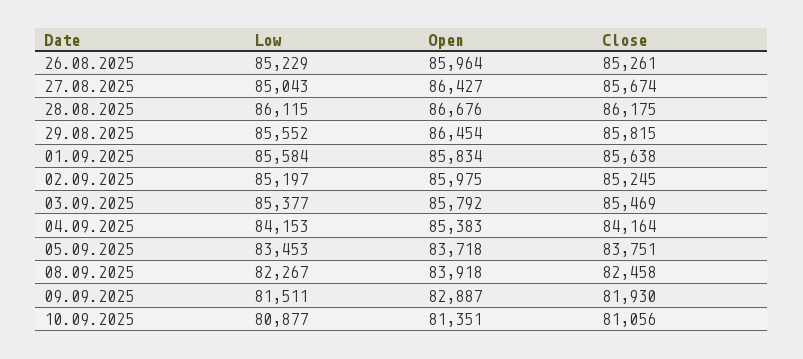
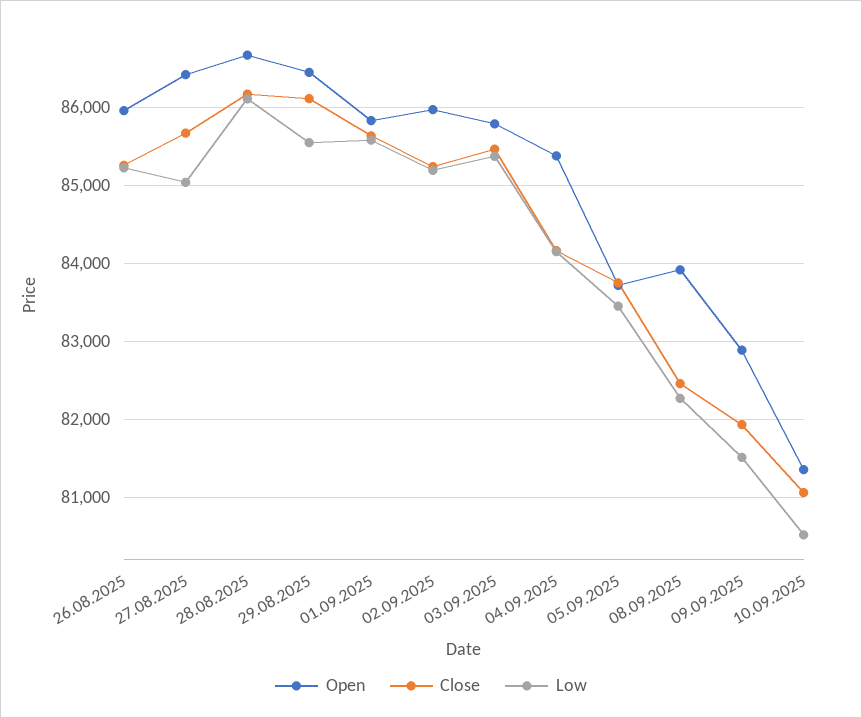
  {
    "Low": {
      "26.08.2025": 85229,
      "27.08.2025": 85043,
      "28.08.2025": 86115,
      "29.08.2025": 85552,
      "01.09.2025": 85584,
      "02.09.2025": 85197,
      "03.09.2025": 85377,
      "04.09.2025": 84153,
      "05.09.2025": 83453,
      "08.09.2025": 82267,
      "09.09.2025": 81511,
-     "10.09.2025": 80877
+     "10.09.2025": 80500
    },
    "Open": {
      "26.08.2025": 85964,
      "27.08.2025": 86427,
      "28.08.2025": 86676,
      "29.08.2025": 86454,
      "01.09.2025": 85834,
      "02.09.2025": 85975,
      "03.09.2025": 85792,
      "04.09.2025": 85383,
      "05.09.2025": 83718,
      "08.09.2025": 83918,
      "09.09.2025": 82887,
      "10.09.2025": 81351
    },
    "Close": {
      "26.08.2025": 85261,
      "27.08.2025": 85674,
      "28.08.2025": 86175,
-     "29.08.2025": 85815,
+     "29.08.2025": 86100,
      "01.09.2025": 85638,
      "02.09.2025": 85245,
      "03.09.2025": 85469,
      "04.09.2025": 84164,
      "05.09.2025": 83751,
      "08.09.2025": 82458,
      "09.09.2025": 81930,
      "10.09.2025": 81056
    }
  }

